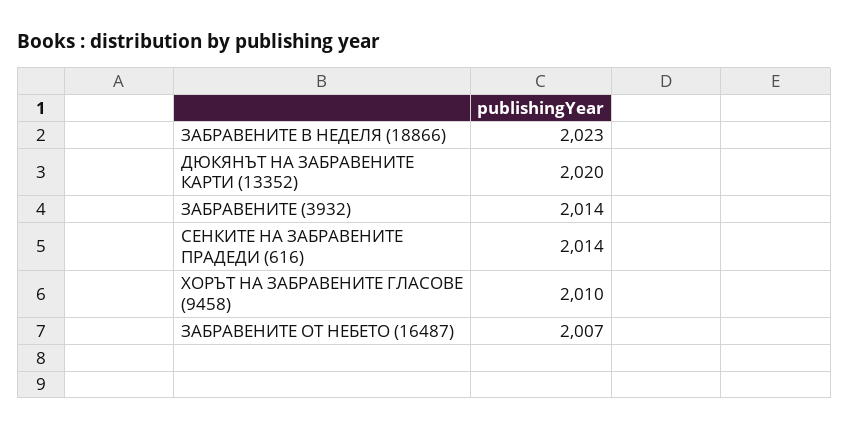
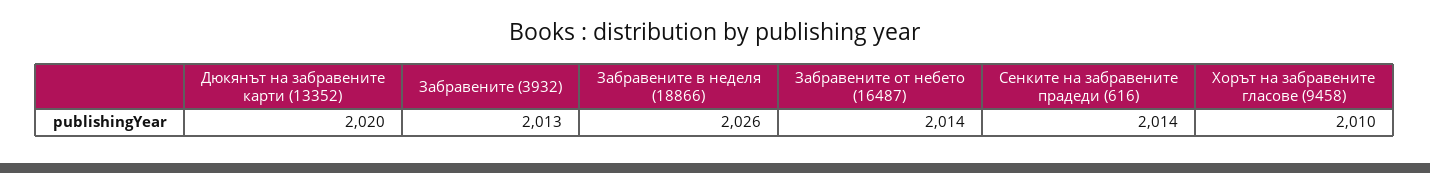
  {
-   "ЗАБРАВЕНИТЕ В НЕДЕЛЯ (18866)": 2023,
+   "ЗАБРАВЕНИТЕ В НЕДЕЛЯ (18866)": 2026,
    "ДЮКЯНЪТ НА ЗАБРАВЕНИТЕ КАРТИ (13352)": 2020,
-   "ЗАБРАВЕНИТЕ (3932)": 2014,
+   "ЗАБРАВЕНИТЕ (3932)": 2013,
    "СЕНКИТЕ НА ЗАБРАВЕНИТЕ ПРАДЕДИ (616)": 2014,
    "ХОРЪТ НА ЗАБРАВЕНИТЕ ГЛАСОВЕ (9458)": 2010,
-   "ЗАБРАВЕНИТЕ ОТ НЕБЕТО (16487)": 2007
+   "ЗАБРАВЕНИТЕ ОТ НЕБЕТО (16487)": 2014
  }

